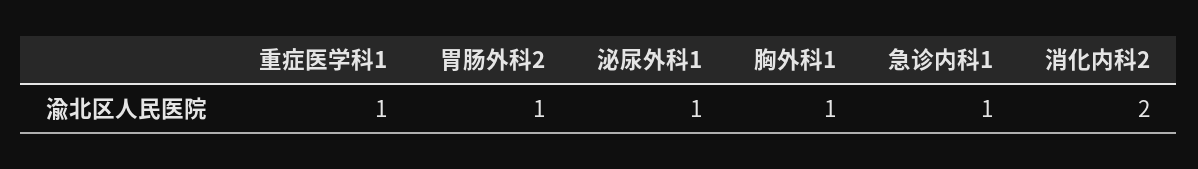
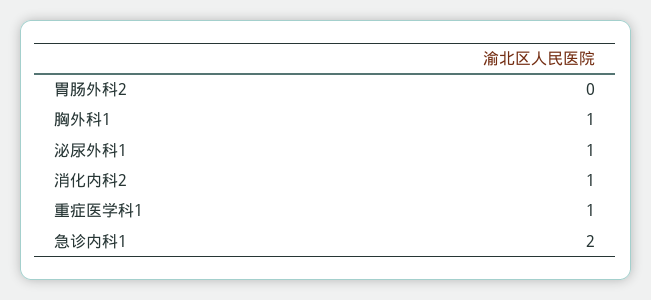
  {
    "重症医学科1": 1,
-   "胃肠外科2": 1,
+   "胃肠外科2": 0,
    "泌尿外科1": 1,
    "胸外科1": 1,
-   "急诊内科1": 1,
+   "急诊内科1": 2,
-   "消化内科2": 2
+   "消化内科2": 1
  }

